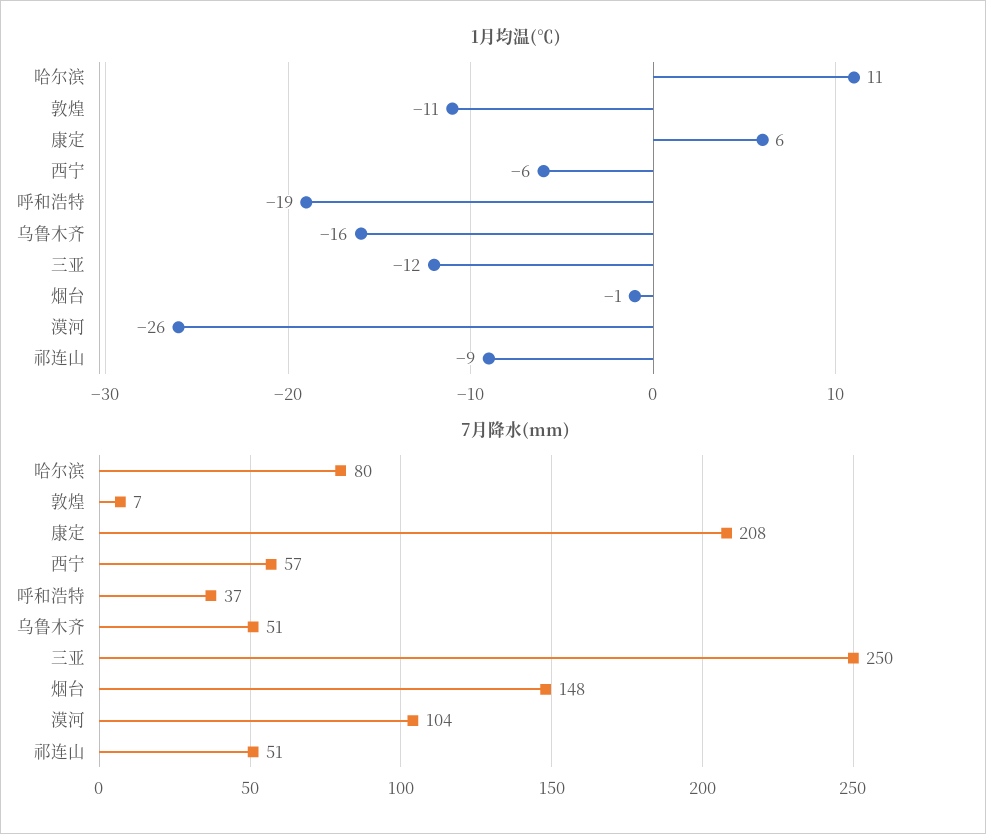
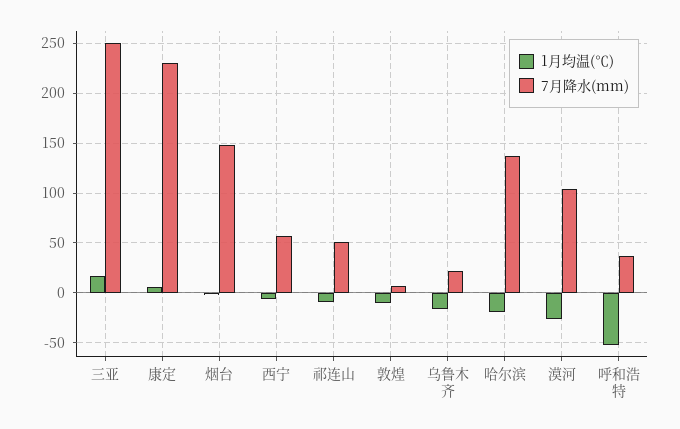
  {
    "1月均温(℃)": {
-     "哈尔滨": 11,
+     "哈尔滨": -20,
      "敦煌": -11,
      "康定": 6,
      "西宁": -6,
-     "呼和浩特": -19,
+     "呼和浩特": -50,
      "乌鲁木齐": -16,
-     "三亚": -12,
+     "三亚": 20,
      "烟台": -1,
      "漠河": -26,
      "祁连山": -9
    },
    "7月降水(mm)": {
-     "哈尔滨": 80,
+     "哈尔滨": 140,
      "敦煌": 7,
-     "康定": 208,
+     "康定": 230,
      "西宁": 57,
      "呼和浩特": 37,
-     "乌鲁木齐": 51,
+     "乌鲁木齐": 20,
      "三亚": 250,
      "烟台": 148,
      "漠河": 104,
      "祁连山": 51
    }
  }

